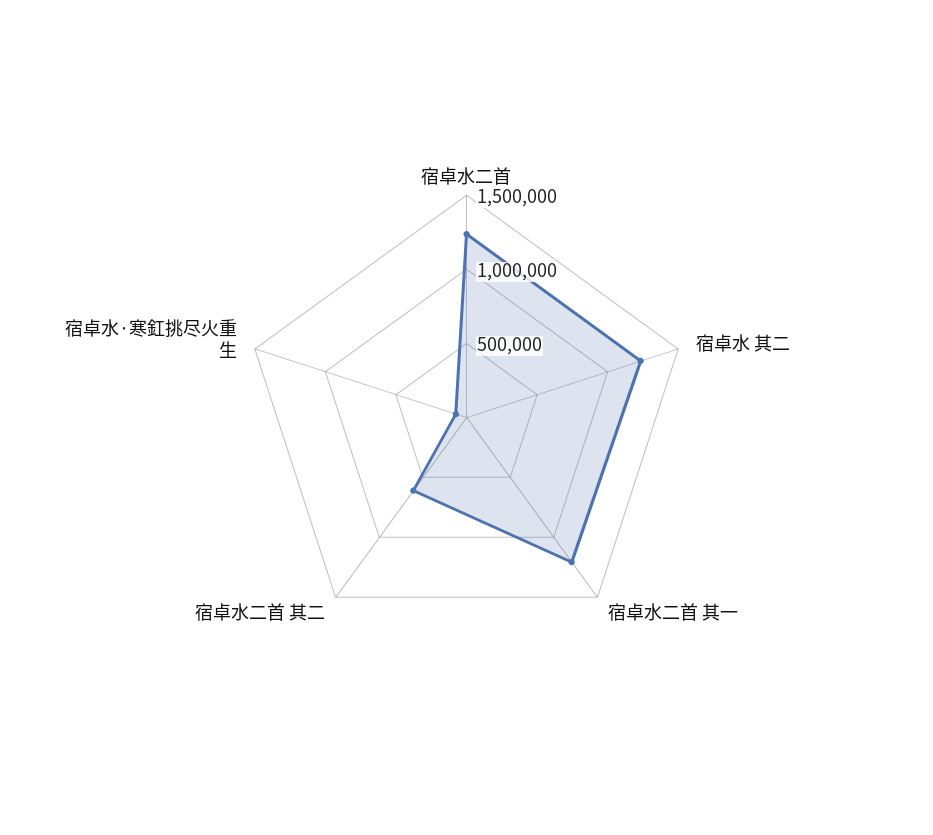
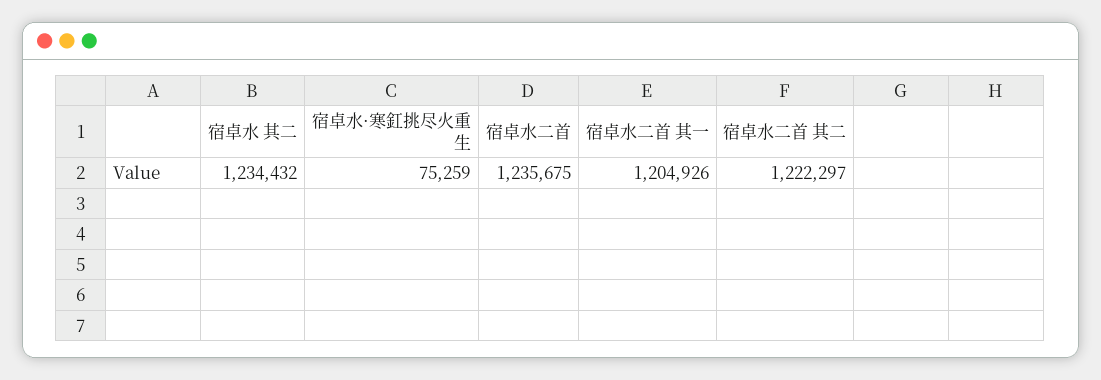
  {
    "宿卓水二首": 1235675,
    "宿卓水 其二": 1234432,
    "宿卓水二首 其一": 1204926,
-   "宿卓水二首 其二": 600000,
+   "宿卓水二首 其二": 1222297,
    "宿卓水·寒釭挑尽火重生": 75259
  }

